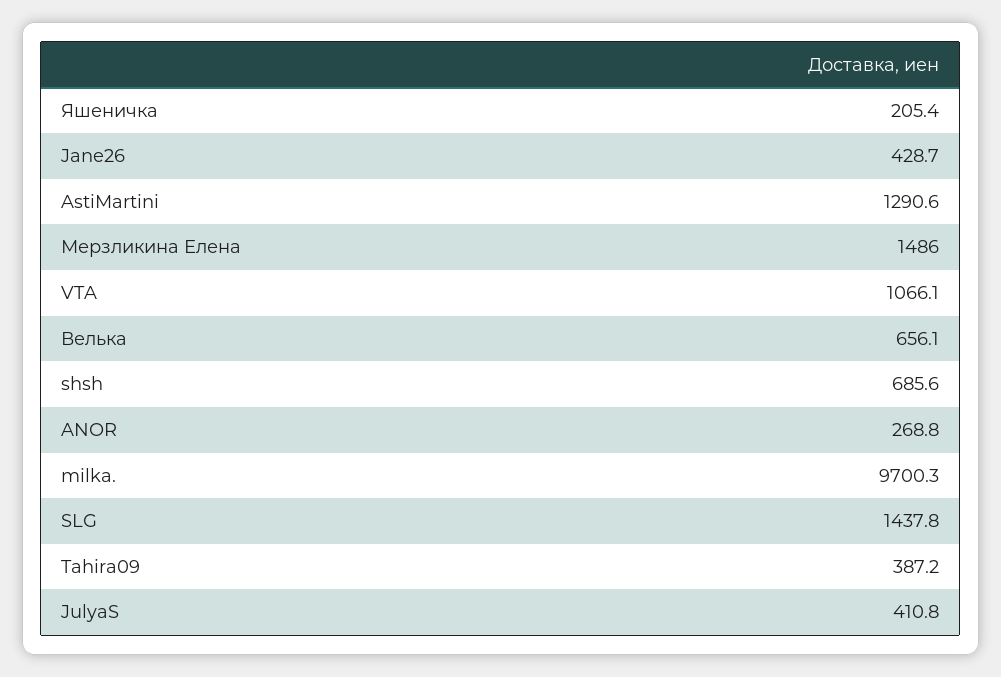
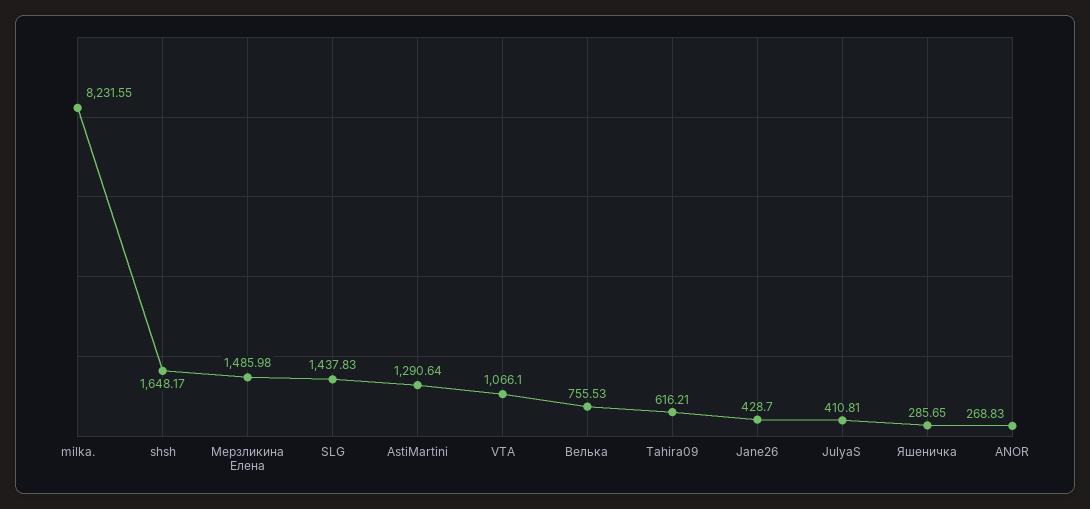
  {
-   "Яшеничка": 205.4,
+   "Яшеничка": 285.65,
    "Jane26": 428.7,
    "AstiMartini": 1290.64,
    "Мерзликина Елена": 1485.98,
    "VTA": 1066.1,
-   "Велька": 656.1,
+   "Велька": 755.53,
-   "shsh": 685.6,
+   "shsh": 1648.17,
    "ANOR": 268.83,
-   "milka.": 9700.3,
+   "milka.": 8231.55,
    "SLG": 1437.83,
-   "Tahira09": 387.2,
+   "Tahira09": 616.21,
    "JulyaS": 410.81
  }

